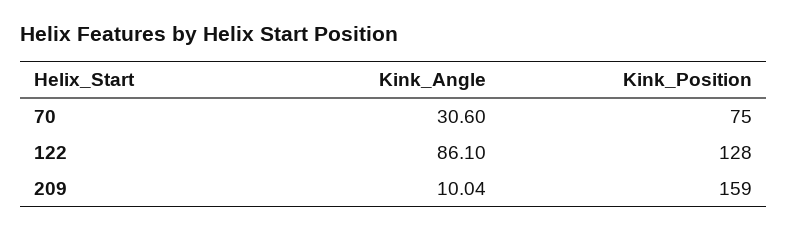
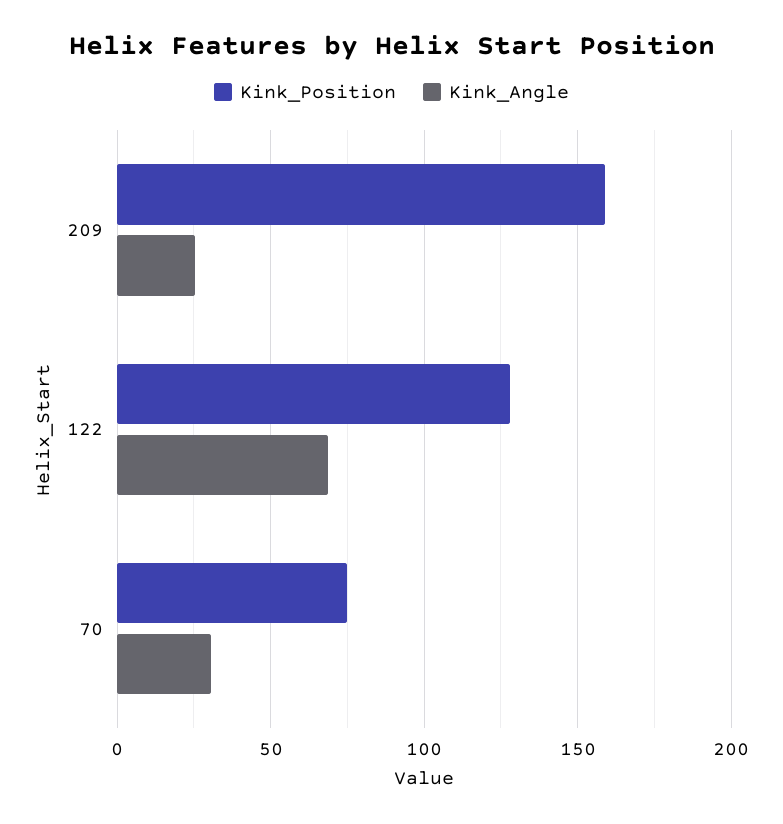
  {
    "Kink_Angle": {
      "70": 30.6,
-     "122": 86.1,
+     "122": 70,
-     "209": 10.04
+     "209": 25
    },
    "Kink_Position": {
      "70": 75,
      "122": 128,
      "209": 159
    }
  }

